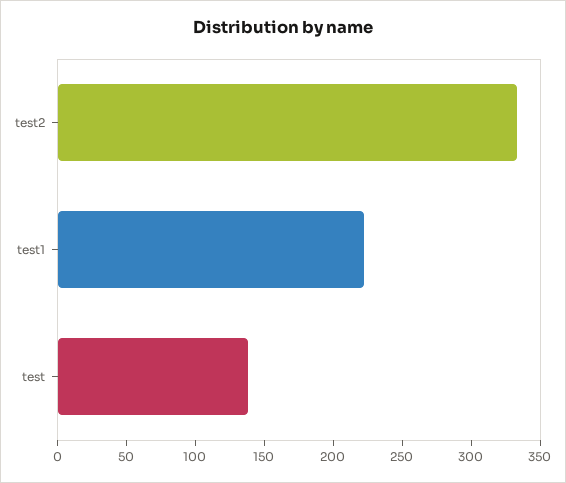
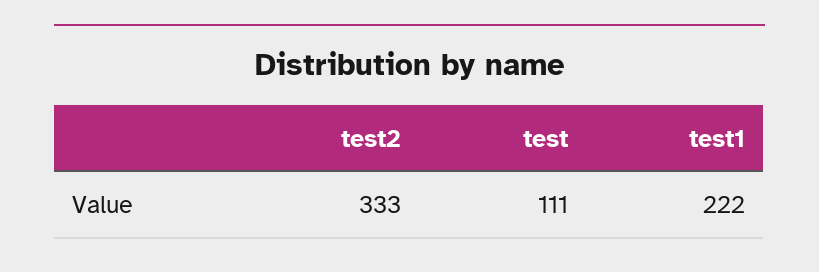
  {
    "test2": 333,
    "test1": 222,
-   "test": 140
+   "test": 111
  }

